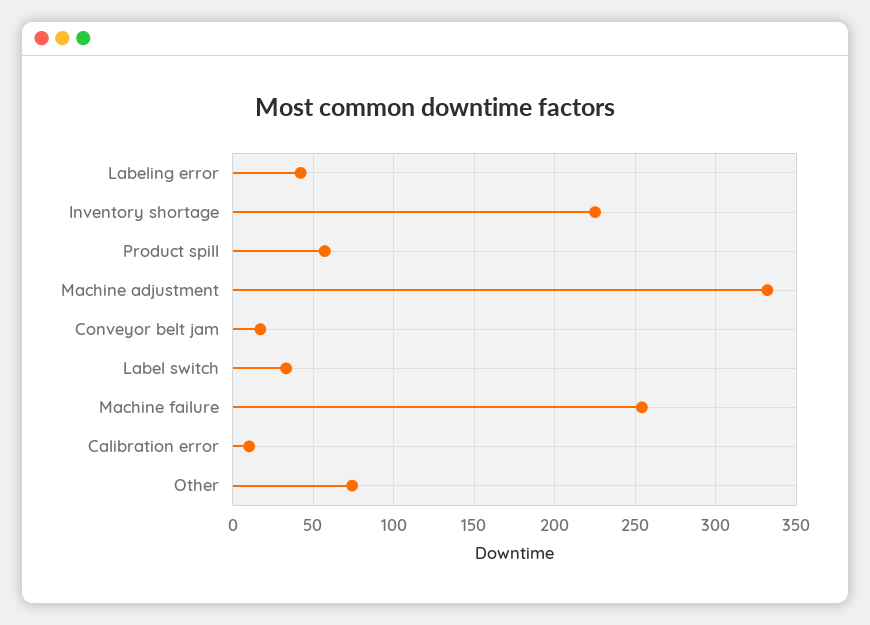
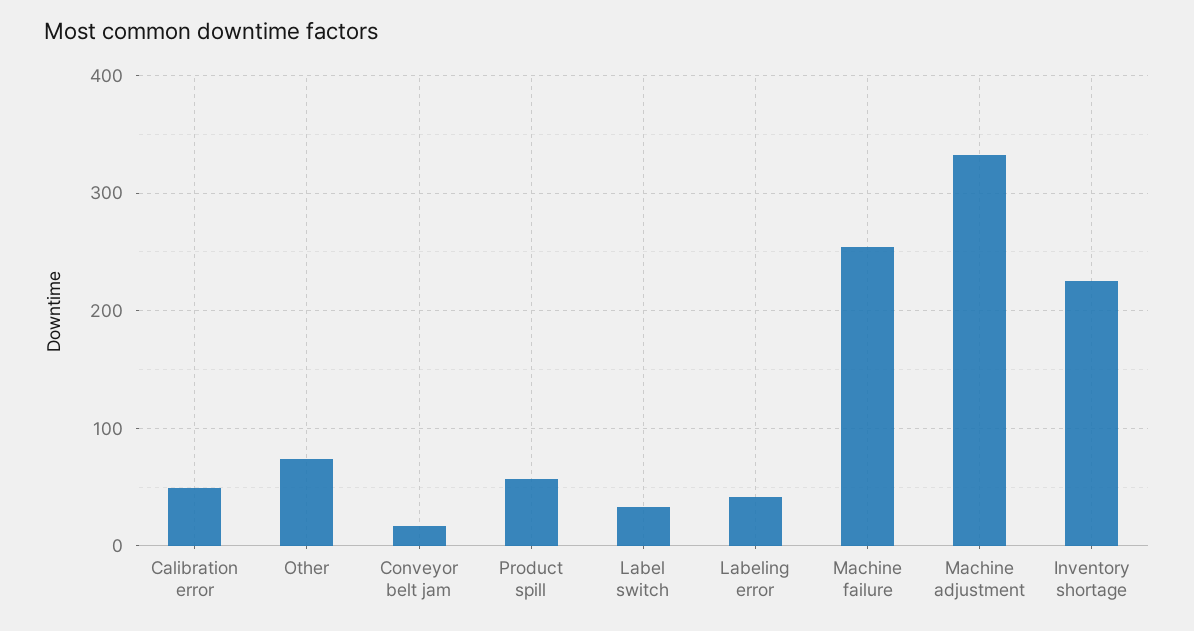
  {
    "Labeling error": 40,
    "Inventory shortage": 225,
    "Product spill": 55,
    "Machine adjustment": 330,
    "Conveyor belt jam": 15,
    "Label switch": 35,
    "Machine failure": 255,
-   "Calibration error": 10,
+   "Calibration error": 50,
    "Other": 75
  }

